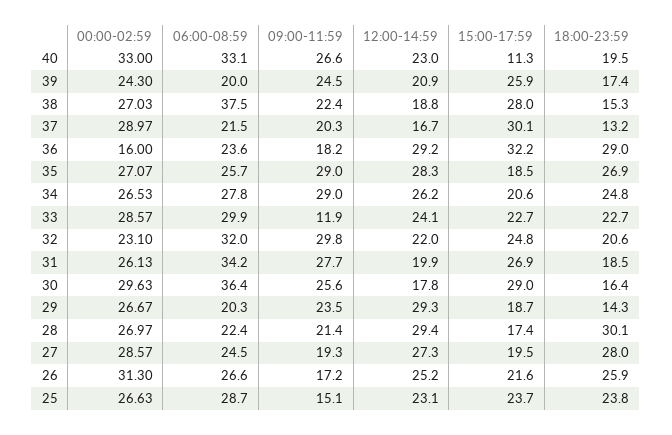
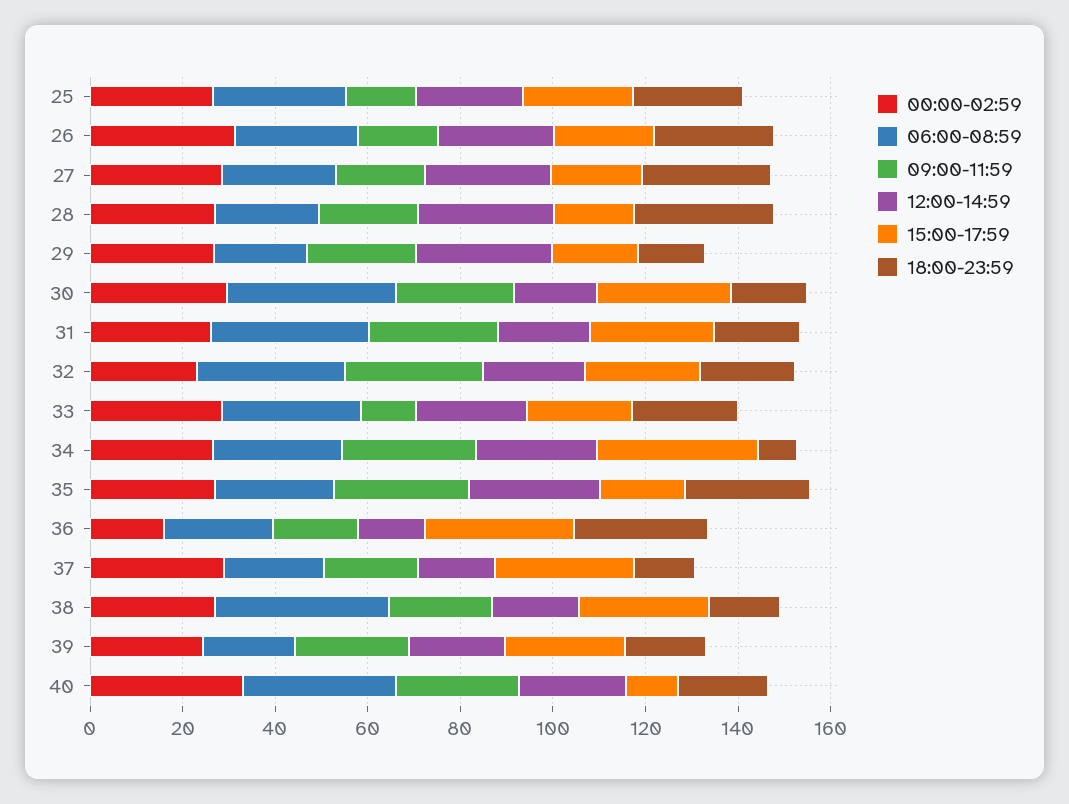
  {
    "00:00-02:59": {
      "40": 33,
      "39": 24.3,
      "38": 27.03,
      "37": 28.97,
      "36": 16,
      "35": 27.07,
      "34": 26.53,
      "33": 28.57,
      "32": 23.1,
      "31": 26.13,
      "30": 29.63,
      "29": 26.67,
      "28": 26.97,
      "27": 28.57,
      "26": 31.3,
      "25": 26.63
    },
    "06:00-08:59": {
      "40": 33.1,
      "39": 20,
      "38": 37.5,
      "37": 21.5,
      "36": 23.6,
      "35": 25.7,
      "34": 27.8,
      "33": 29.9,
      "32": 32,
      "31": 34.2,
      "30": 36.4,
      "29": 20.3,
      "28": 22.4,
      "27": 24.5,
      "26": 26.6,
      "25": 28.7
    },
    "09:00-11:59": {
      "40": 26.6,
      "39": 24.5,
      "38": 22.4,
      "37": 20.3,
      "36": 18.2,
      "35": 29,
      "34": 29,
      "33": 11.9,
      "32": 29.8,
      "31": 27.7,
      "30": 25.6,
      "29": 23.5,
      "28": 21.4,
      "27": 19.3,
      "26": 17.2,
      "25": 15.1
    },
    "12:00-14:59": {
      "40": 23,
      "39": 20.9,
      "38": 18.8,
      "37": 16.7,
-     "36": 29.2,
+     "36": 15,
      "35": 28.3,
      "34": 26.2,
      "33": 24.1,
      "32": 22,
      "31": 19.9,
      "30": 17.8,
      "29": 29.3,
      "28": 29.4,
      "27": 27.3,
      "26": 25.2,
      "25": 23.1
    },
    "15:00-17:59": {
      "40": 11.3,
      "39": 25.9,
      "38": 28,
      "37": 30.1,
      "36": 32.2,
      "35": 18.5,
-     "34": 20.6,
+     "34": 35,
      "33": 22.7,
      "32": 24.8,
      "31": 26.9,
      "30": 29,
      "29": 18.7,
      "28": 17.4,
      "27": 19.5,
      "26": 21.6,
      "25": 23.7
    },
    "18:00-23:59": {
      "40": 19.5,
      "39": 17.4,
      "38": 15.3,
      "37": 13.2,
      "36": 29,
      "35": 26.9,
-     "34": 24.8,
+     "34": 10,
      "33": 22.7,
      "32": 20.6,
      "31": 18.5,
      "30": 16.4,
      "29": 14.3,
      "28": 30.1,
      "27": 28,
      "26": 25.9,
      "25": 23.8
    }
  }

